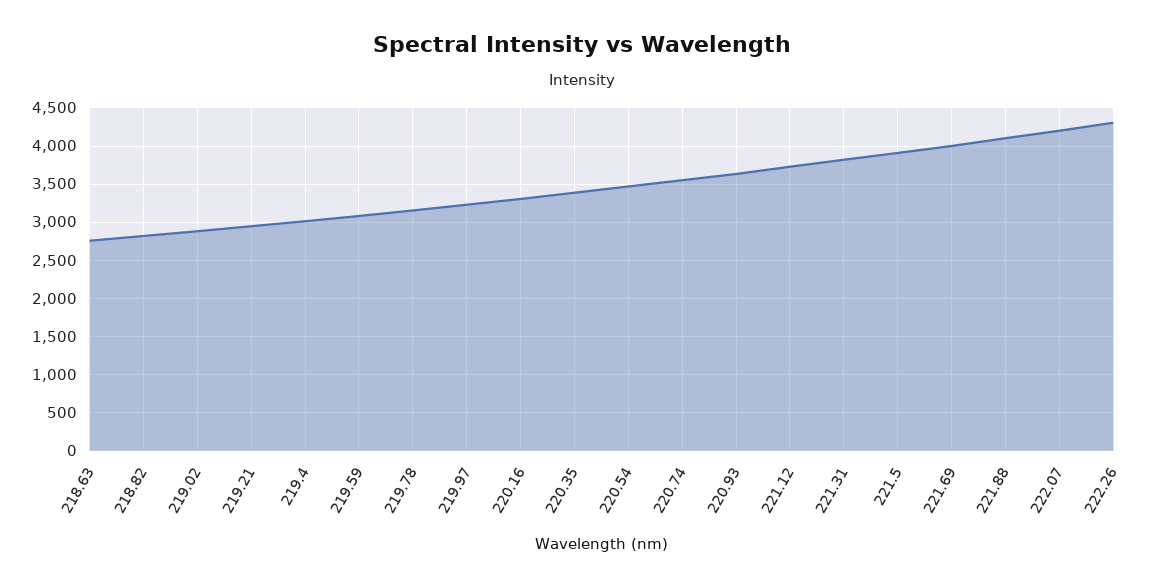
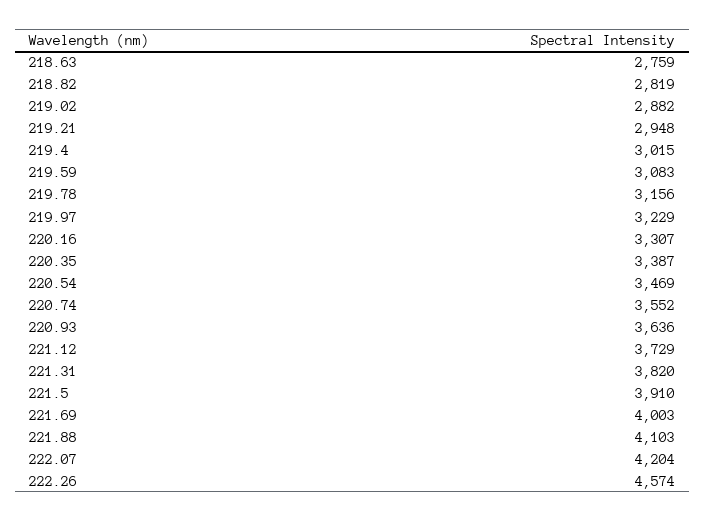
  {
    "218.63": 2759,
    "218.82": 2819,
    "219.02": 2882,
    "219.21": 2948,
    "219.4": 3015,
    "219.59": 3083,
    "219.78": 3156,
    "219.97": 3229,
    "220.16": 3307,
    "220.35": 3387,
    "220.54": 3469,
    "220.74": 3552,
    "220.93": 3636,
    "221.12": 3729,
    "221.31": 3820,
    "221.5": 3910,
    "221.69": 4003,
    "221.88": 4103,
    "222.07": 4204,
-   "222.26": 4300
+   "222.26": 4574
  }

